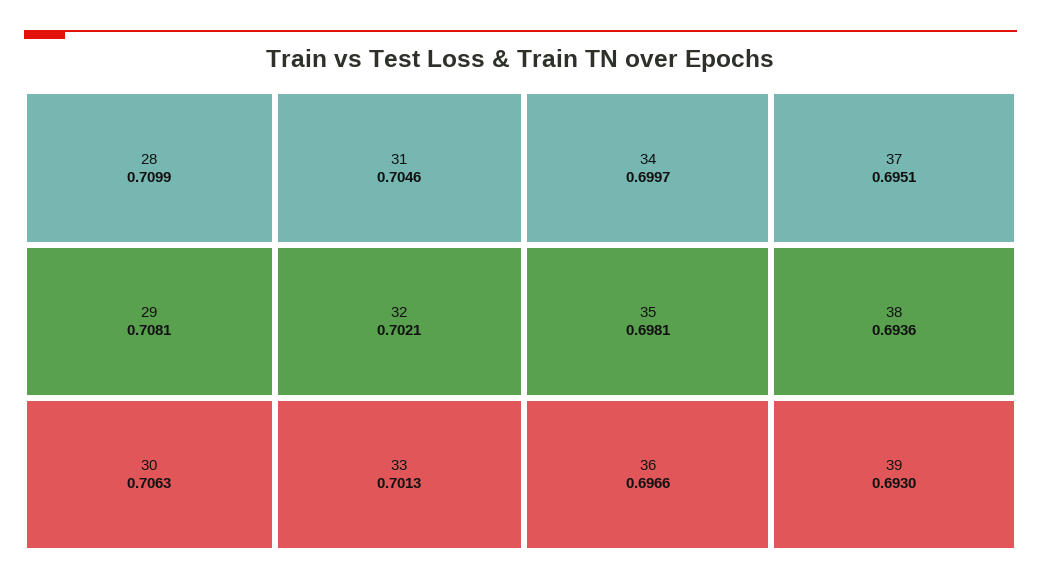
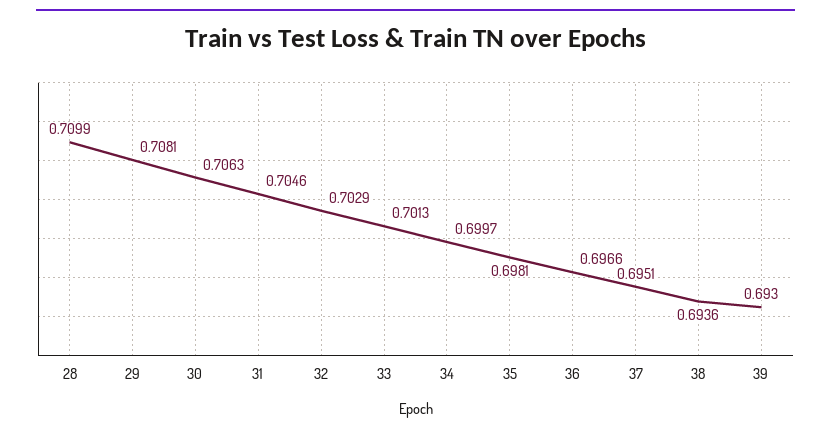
  {
    "28": 0.7099,
    "29": 0.7081,
    "30": 0.7063,
    "31": 0.7046,
-   "32": 0.7021,
+   "32": 0.7029,
    "33": 0.7013,
    "34": 0.6997,
    "35": 0.6981,
    "36": 0.6966,
    "37": 0.6951,
    "38": 0.6936,
    "39": 0.693
  }

